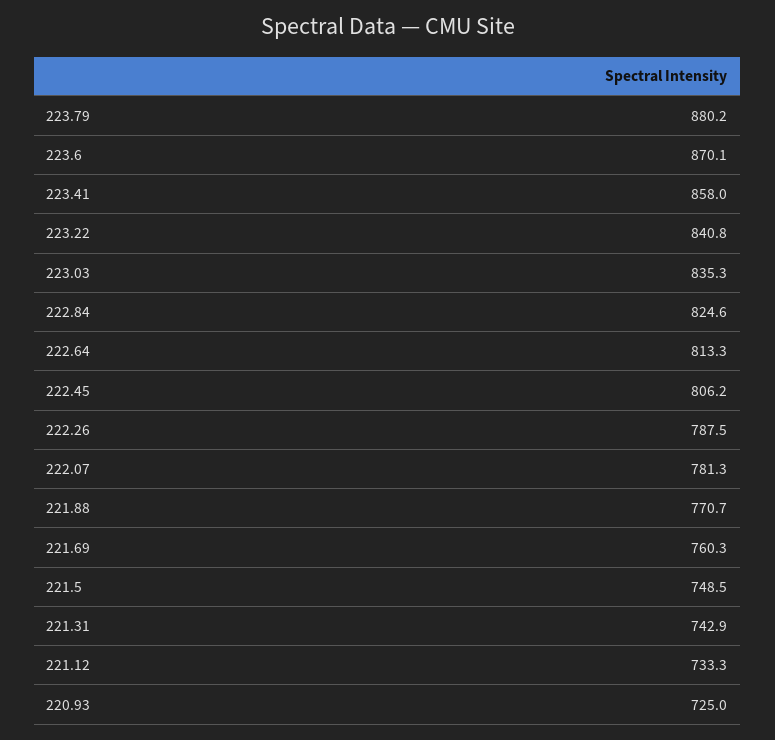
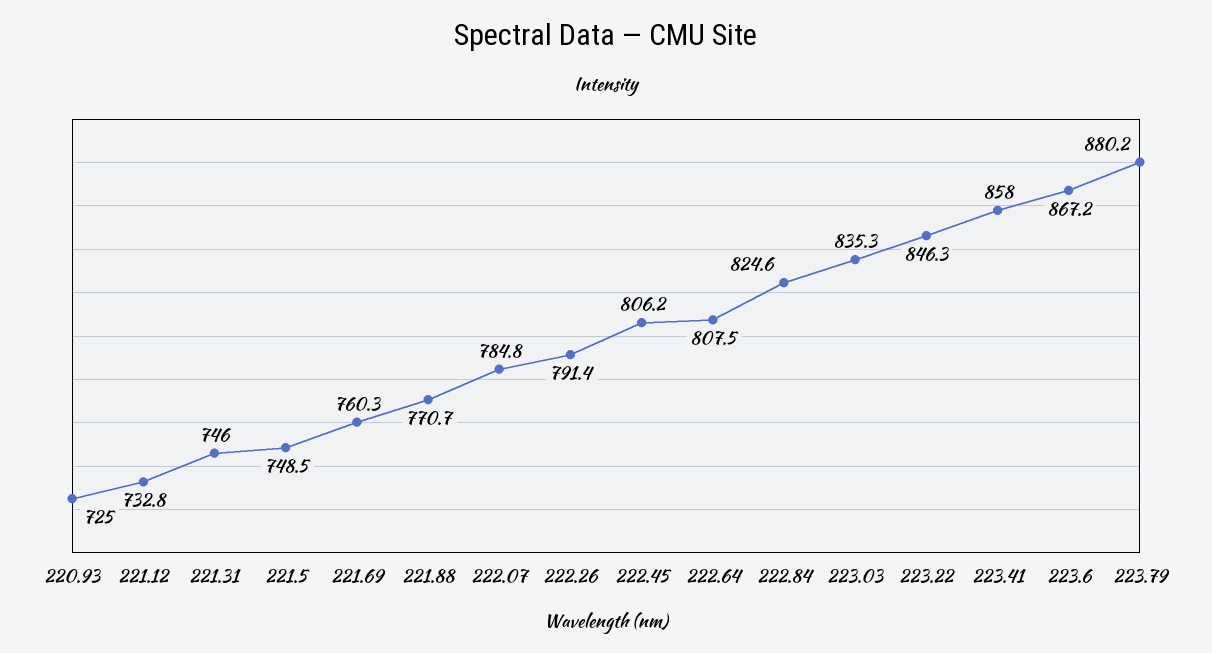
  {
    "223.79": 880.2,
-   "223.6": 870.1,
+   "223.6": 867.2,
    "223.41": 858,
-   "223.22": 840.8,
+   "223.22": 846.3,
    "223.03": 835.3,
    "222.84": 824.6,
-   "222.64": 813.3,
+   "222.64": 807.5,
    "222.45": 806.2,
-   "222.26": 787.5,
+   "222.26": 791.4,
-   "222.07": 781.3,
+   "222.07": 784.8,
    "221.88": 770.7,
    "221.69": 760.3,
    "221.5": 748.5,
-   "221.31": 742.9,
+   "221.31": 746,
-   "221.12": 733.3,
+   "221.12": 732.8,
    "220.93": 725
  }

